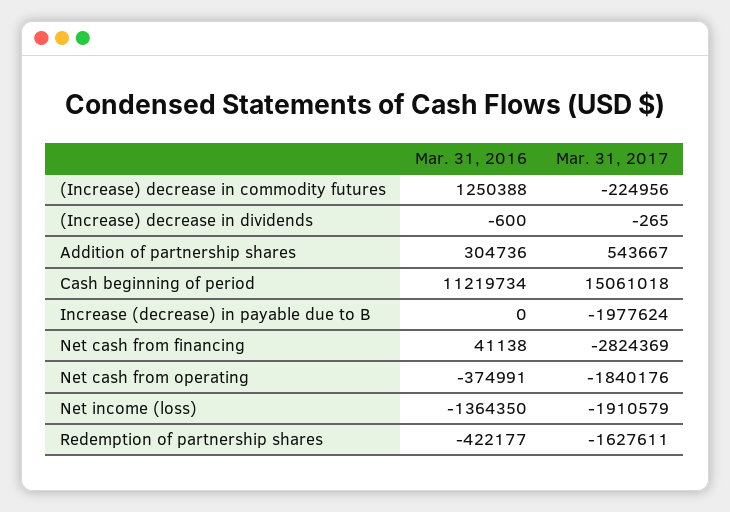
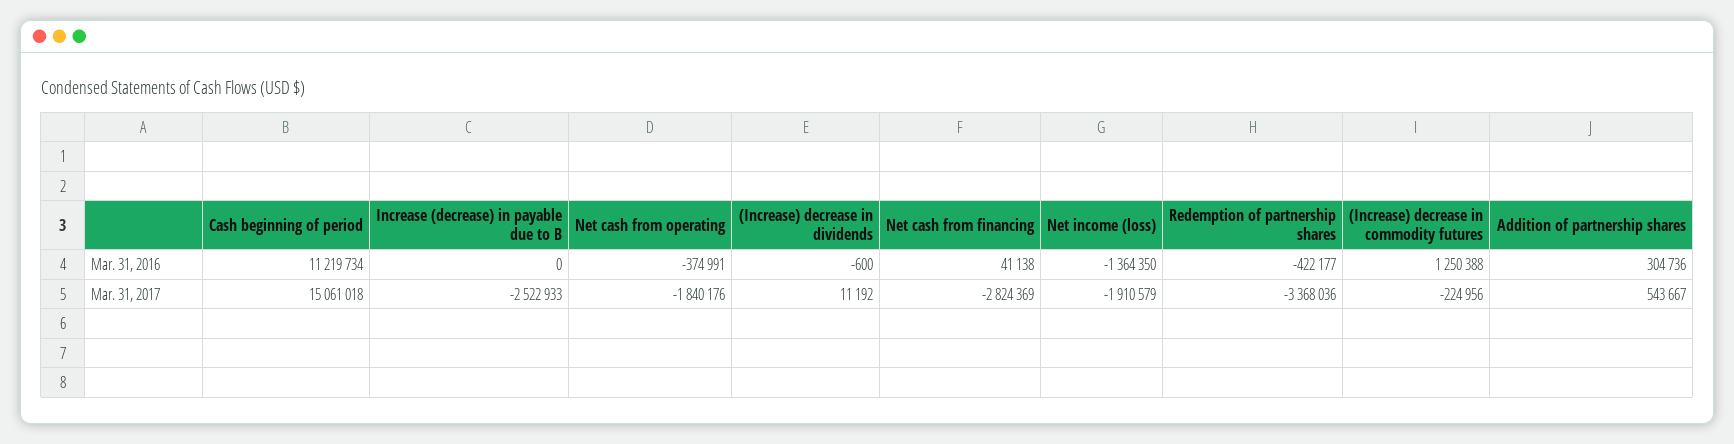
  {
    "Mar. 31, 2016": {
      "(Increase) decrease in commodity futures": 1250388,
      "(Increase) decrease in dividends": -600,
      "Addition of partnership shares": 304736,
      "Cash beginning of period": 11219734,
      "Increase (decrease) in payable due to B": 0,
      "Net cash from financing": 41138,
      "Net cash from operating": -374991,
      "Net income (loss)": -1364350,
      "Redemption of partnership shares": -422177
    },
    "Mar. 31, 2017": {
      "(Increase) decrease in commodity futures": -224956,
-     "(Increase) decrease in dividends": -265,
+     "(Increase) decrease in dividends": 11192,
      "Addition of partnership shares": 543667,
      "Cash beginning of period": 15061018,
-     "Increase (decrease) in payable due to B": -1977624,
+     "Increase (decrease) in payable due to B": -2522933,
      "Net cash from financing": -2824369,
      "Net cash from operating": -1840176,
      "Net income (loss)": -1910579,
-     "Redemption of partnership shares": -1627611
+     "Redemption of partnership shares": -3368036
    }
  }

